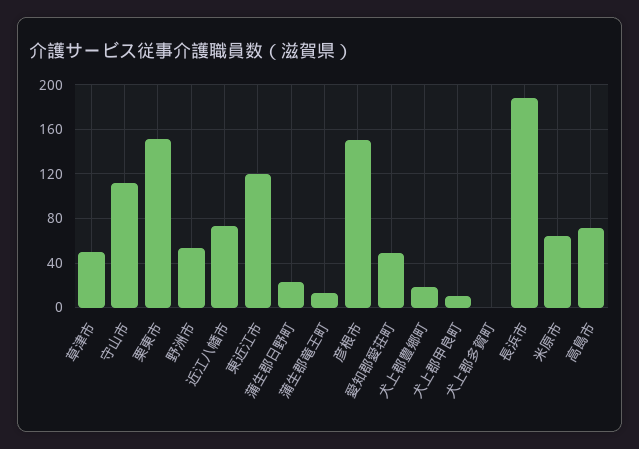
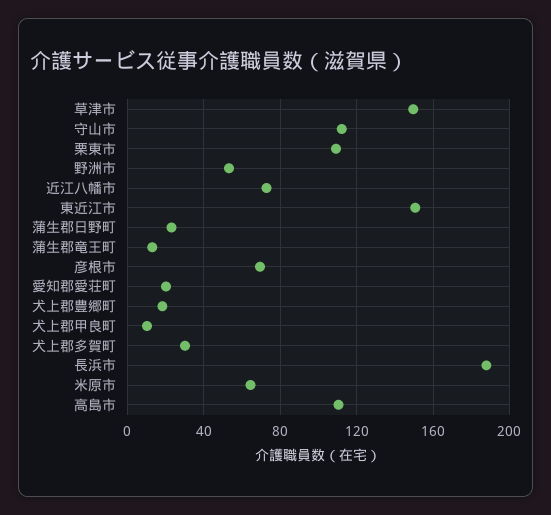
  {
-   "草津市": 50,
+   "草津市": 150,
    "守山市": 110,
-   "栗東市": 150,
+   "栗東市": 110,
    "野洲市": 55,
    "近江八幡市": 75,
-   "東近江市": 120,
+   "東近江市": 150,
    "蒲生郡日野町": 25,
    "蒲生郡竜王町": 15,
-   "彦根市": 150,
+   "彦根市": 70,
-   "愛知郡愛荘町": 50,
+   "愛知郡愛荘町": 20,
    "犬上郡豊郷町": 20,
    "犬上郡甲良町": 10,
-   "犬上郡多賀町": 0,
+   "犬上郡多賀町": 30,
    "長浜市": 190,
    "米原市": 65,
-   "高島市": 70
+   "高島市": 110
  }

